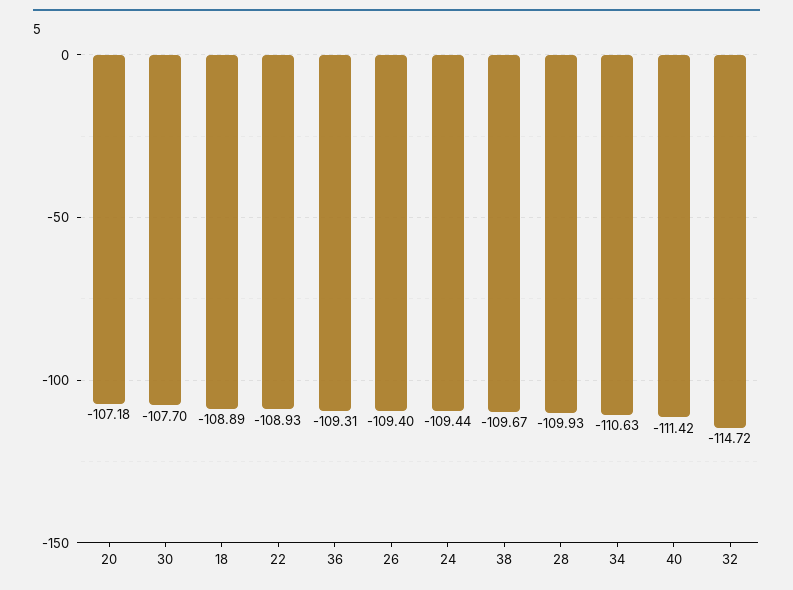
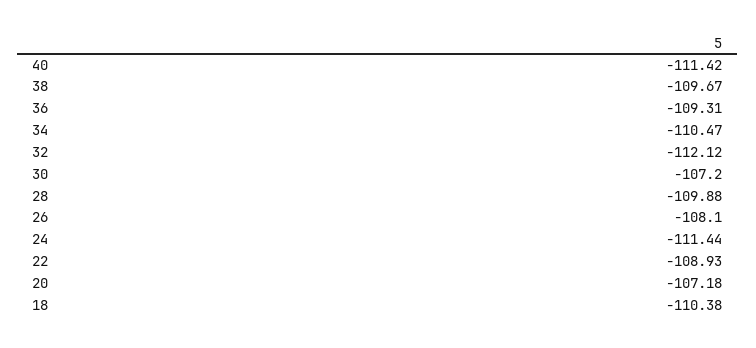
  {
    "20": -107.18,
-   "30": -107.7,
+   "30": -107.2,
-   "18": -108.89,
+   "18": -110.38,
    "22": -108.93,
    "36": -109.31,
-   "26": -109.4,
+   "26": -108.1,
-   "24": -109.44,
+   "24": -111.44,
    "38": -109.67,
-   "28": -109.93,
+   "28": -109.88,
-   "34": -110.63,
+   "34": -110.47,
    "40": -111.42,
-   "32": -114.72
+   "32": -112.12
  }

